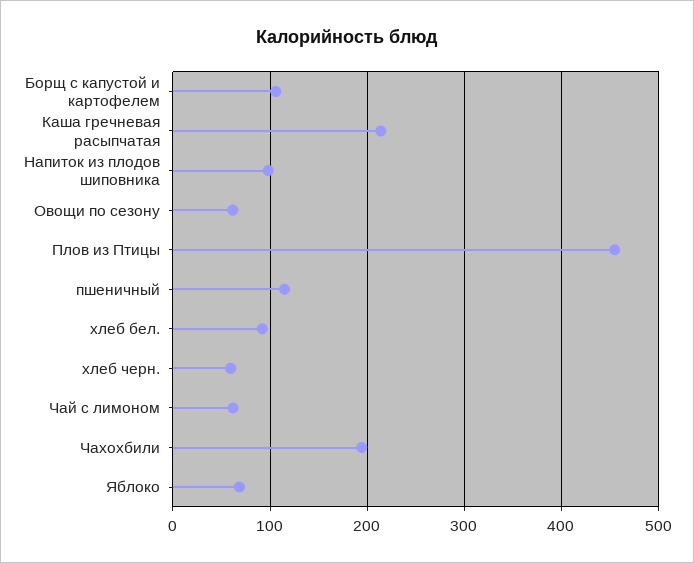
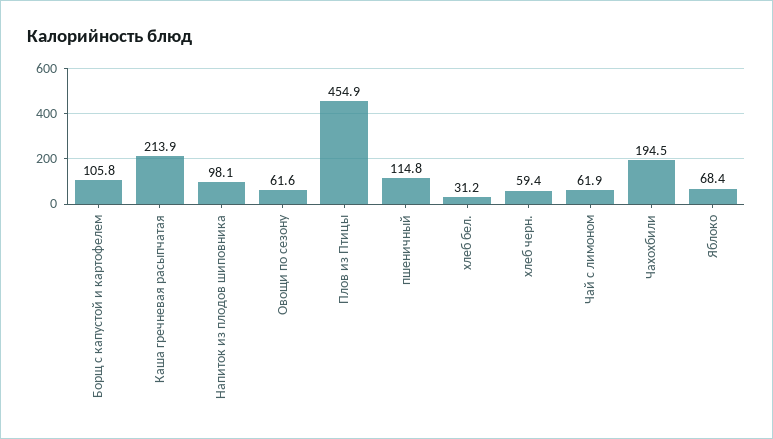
  {
    "Борщ с капустой и картофелем": 105.8,
    "Каша гречневая расыпчатая": 213.9,
    "Напиток из плодов шиповника": 98.1,
    "Овощи по сезону": 61.6,
    "Плов из Птицы": 454.9,
    "пшеничный": 114.8,
-   "хлеб бел.": 90,
+   "хлеб бел.": 31.2,
    "хлеб черн.": 59.4,
    "Чай с лимоном": 61.9,
    "Чахохбили": 194.5,
    "Яблоко": 68.4
  }

